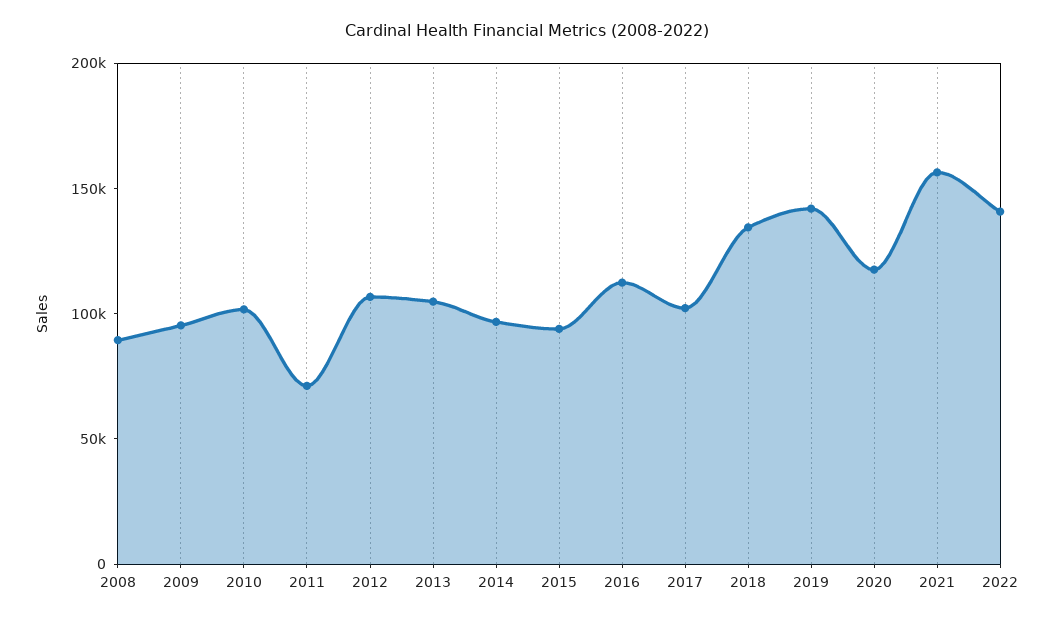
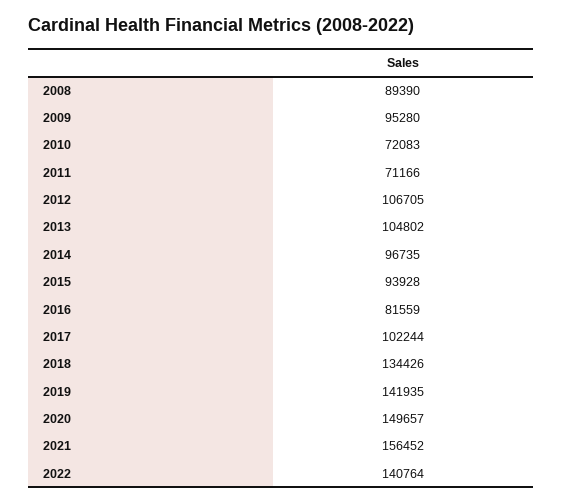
  {
    "2008": 89390,
    "2009": 95280,
-   "2010": 100000,
+   "2010": 72083,
    "2011": 71166,
    "2012": 106705,
    "2013": 104802,
    "2014": 96735,
    "2015": 93928,
-   "2016": 110000,
+   "2016": 81559,
    "2017": 102244,
    "2018": 134426,
    "2019": 141935,
-   "2020": 120000,
+   "2020": 149657,
    "2021": 156452,
    "2022": 140764
  }

